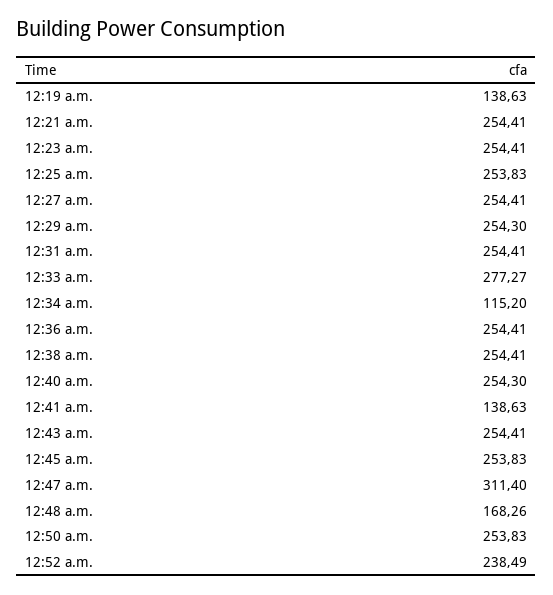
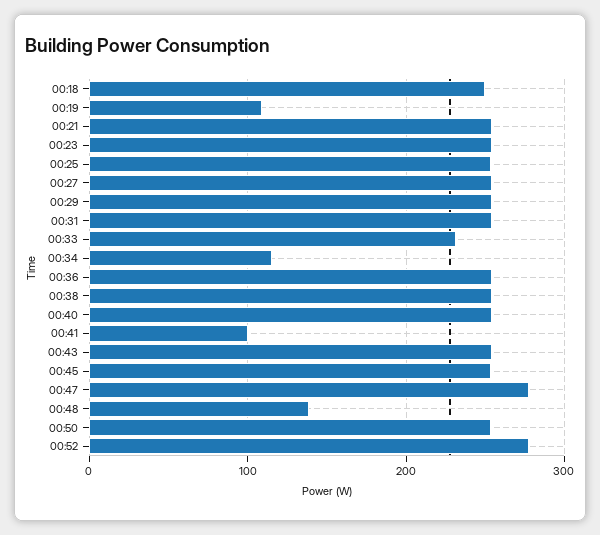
  {
-   "12:19 a.m.": 138.63,
+   "12:19 a.m.": 110,
    "12:21 a.m.": 254.41,
    "12:23 a.m.": 254.41,
    "12:25 a.m.": 253.83,
    "12:27 a.m.": 254.41,
    "12:29 a.m.": 254.3,
    "12:31 a.m.": 254.41,
-   "12:33 a.m.": 277.27,
+   "12:33 a.m.": 230,
    "12:34 a.m.": 115.2,
    "12:36 a.m.": 254.41,
    "12:38 a.m.": 254.41,
    "12:40 a.m.": 254.3,
-   "12:41 a.m.": 138.63,
+   "12:41 a.m.": 100,
    "12:43 a.m.": 254.41,
    "12:45 a.m.": 253.83,
-   "12:47 a.m.": 311.4,
+   "12:47 a.m.": 280,
-   "12:48 a.m.": 168.26,
+   "12:48 a.m.": 140,
    "12:50 a.m.": 253.83,
-   "12:52 a.m.": 238.49
+   "12:52 a.m.": 280,
+   "00:18": 250
  }

